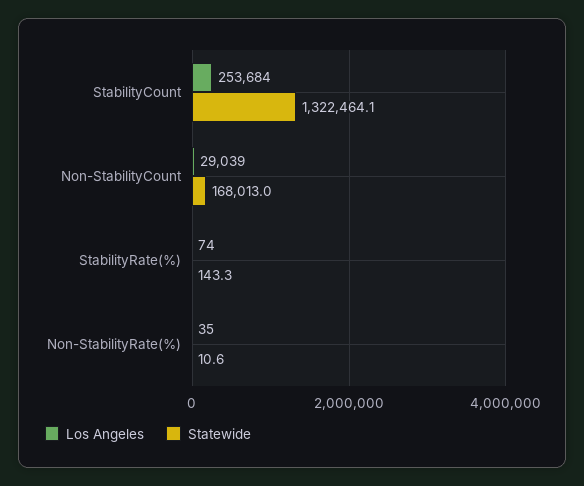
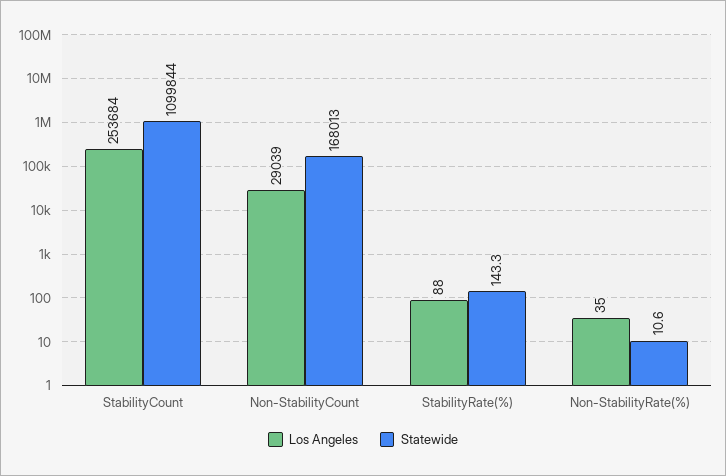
  {
    "Los Angeles": {
      "StabilityCount": 253684,
      "Non-StabilityCount": 29039,
-     "StabilityRate(%)": 74,
+     "StabilityRate(%)": 88,
      "Non-StabilityRate(%)": 35
    },
    "Statewide": {
-     "StabilityCount": 1322464.1,
+     "StabilityCount": 1099844,
      "Non-StabilityCount": 168013,
      "StabilityRate(%)": 143.3,
      "Non-StabilityRate(%)": 10.6
    }
  }

